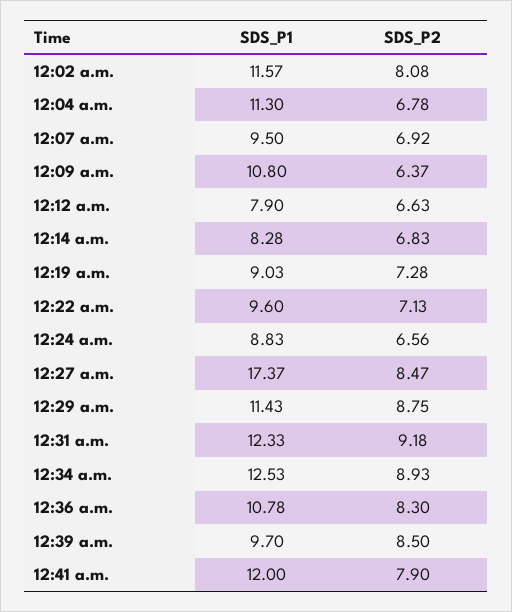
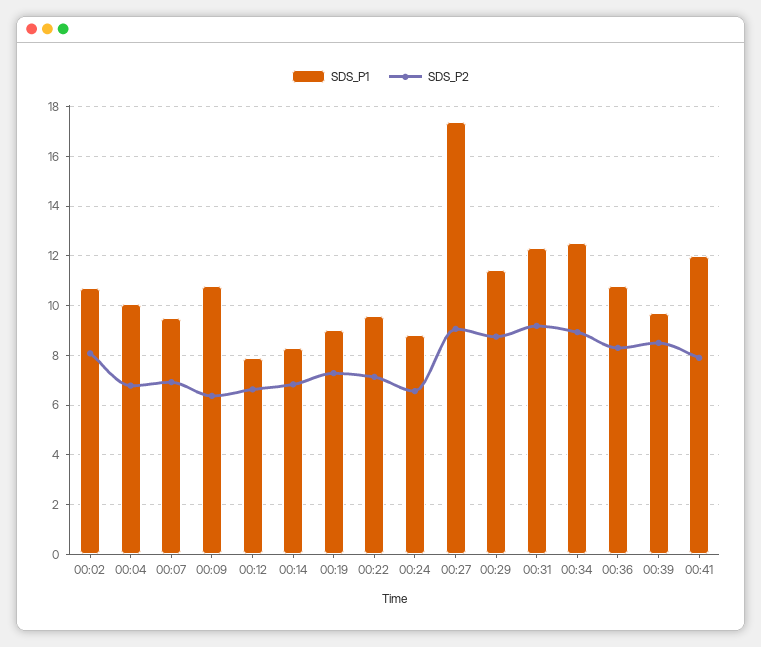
  {
    "SDS_P1": {
-     "12:02 a.m.": 11.57,
+     "12:02 a.m.": 10.75,
-     "12:04 a.m.": 11.3,
+     "12:04 a.m.": 10,
      "12:07 a.m.": 9.5,
      "12:09 a.m.": 10.8,
      "12:12 a.m.": 7.9,
      "12:14 a.m.": 8.28,
      "12:19 a.m.": 9.03,
      "12:22 a.m.": 9.6,
      "12:24 a.m.": 8.83,
      "12:27 a.m.": 17.37,
      "12:29 a.m.": 11.43,
      "12:31 a.m.": 12.33,
      "12:34 a.m.": 12.53,
      "12:36 a.m.": 10.78,
      "12:39 a.m.": 9.7,
      "12:41 a.m.": 12
    },
    "SDS_P2": {
      "12:02 a.m.": 8.08,
      "12:04 a.m.": 6.78,
      "12:07 a.m.": 6.92,
      "12:09 a.m.": 6.37,
      "12:12 a.m.": 6.63,
      "12:14 a.m.": 6.83,
      "12:19 a.m.": 7.28,
      "12:22 a.m.": 7.13,
      "12:24 a.m.": 6.56,
-     "12:27 a.m.": 8.47,
+     "12:27 a.m.": 9,
      "12:29 a.m.": 8.75,
      "12:31 a.m.": 9.18,
      "12:34 a.m.": 8.93,
      "12:36 a.m.": 8.3,
      "12:39 a.m.": 8.5,
      "12:41 a.m.": 7.9
    }
  }

